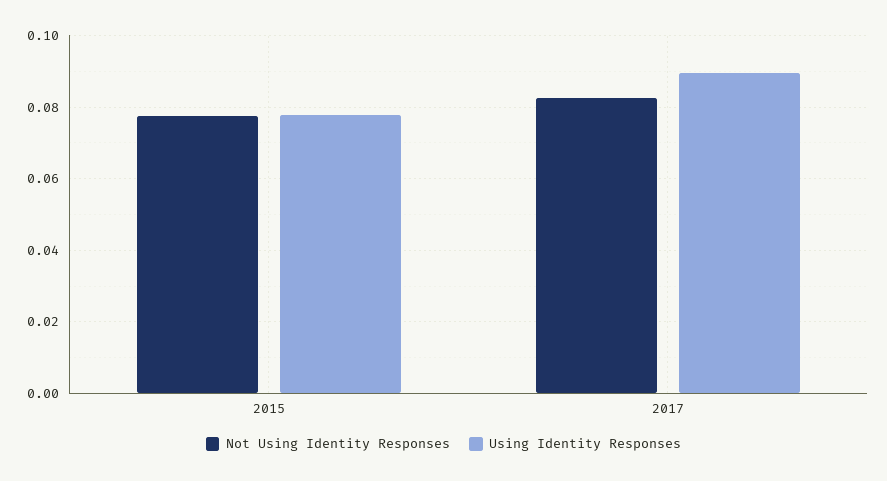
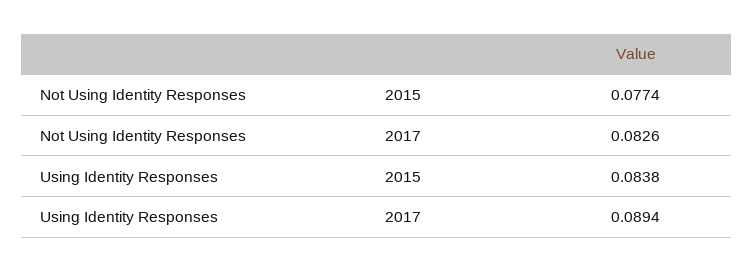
  {
    "Not Using Identity Responses": {
      "2015": 0.0774,
      "2017": 0.0826
    },
    "Using Identity Responses": {
-     "2015": 0.078,
+     "2015": 0.0838,
      "2017": 0.0894
    }
  }

